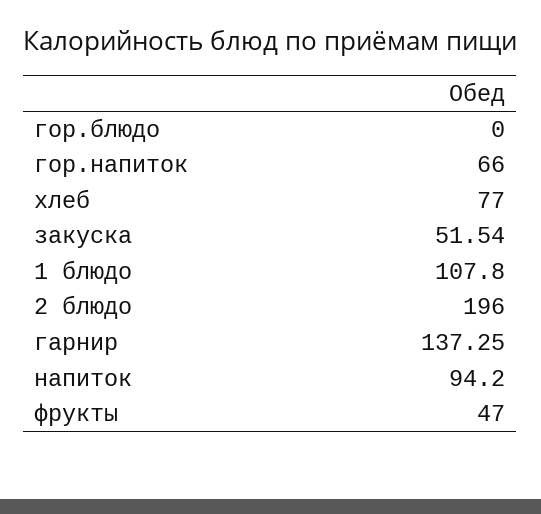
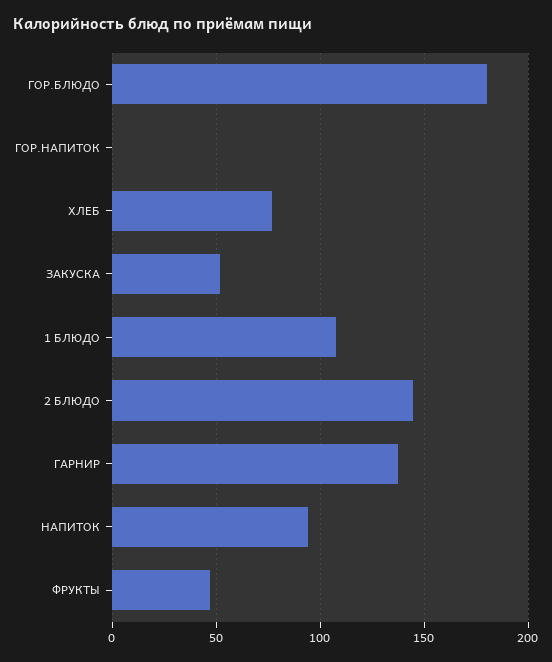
  {
-   "гор.блюдо": 0,
+   "гор.блюдо": 180,
-   "гор.напиток": 66,
+   "гор.напиток": 0,
    "хлеб": 77,
    "закуска": 51.54,
    "1 блюдо": 107.8,
-   "2 блюдо": 196,
+   "2 блюдо": 145,
    "гарнир": 137.25,
    "напиток": 94.2,
    "фрукты": 47
  }

